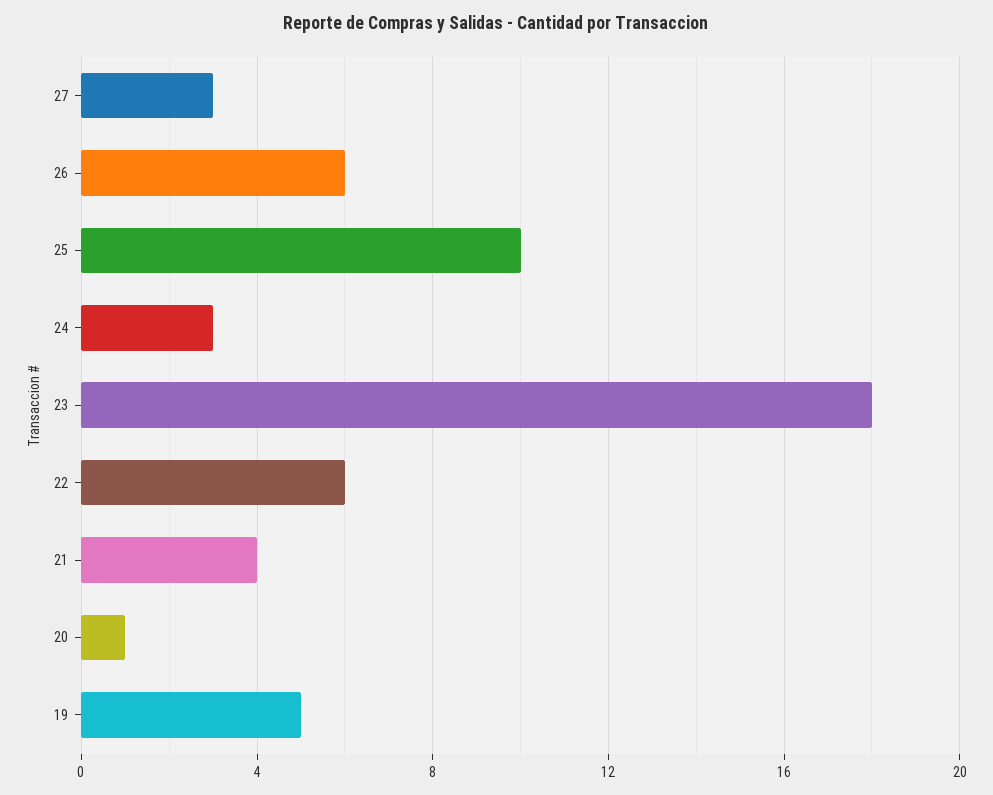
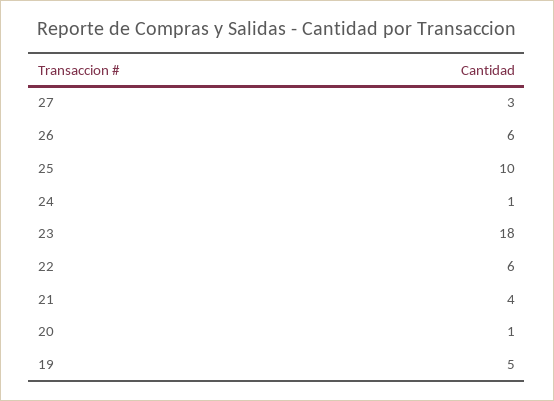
  {
    "27": 3,
    "26": 6,
    "25": 10,
-   "24": 3,
+   "24": 1,
    "23": 18,
    "22": 6,
    "21": 4,
    "20": 1,
    "19": 5
  }

